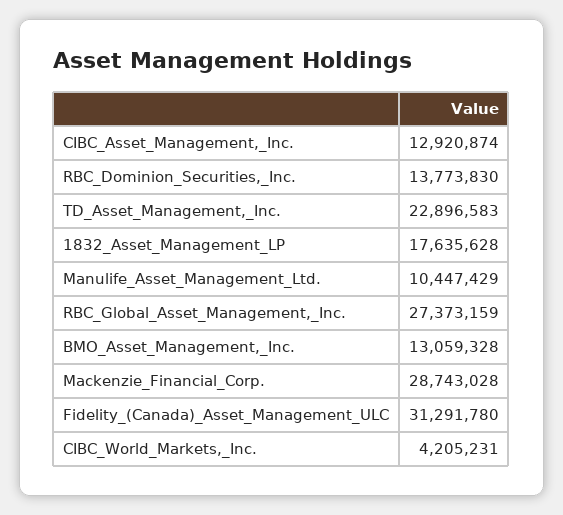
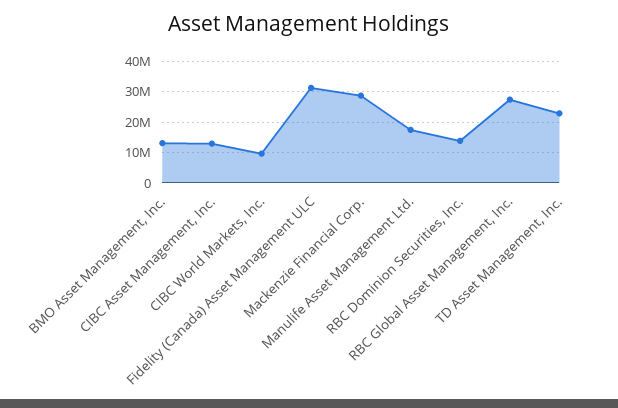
  {
    "CIBC_Asset_Management,_Inc.": 12920874,
    "RBC_Dominion_Securities,_Inc.": 13773830,
    "TD_Asset_Management,_Inc.": 22896583,
-   "1832_Asset_Management_LP": 17635628,
-   "Manulife_Asset_Management_Ltd.": 10447429,
+   "Manulife_Asset_Management_Ltd.": 18000000,
    "RBC_Global_Asset_Management,_Inc.": 27373159,
    "BMO_Asset_Management,_Inc.": 13059328,
    "Mackenzie_Financial_Corp.": 28743028,
    "Fidelity_(Canada)_Asset_Management_ULC": 31291780,
-   "CIBC_World_Markets,_Inc.": 4205231
+   "CIBC_World_Markets,_Inc.": 10000000
  }

